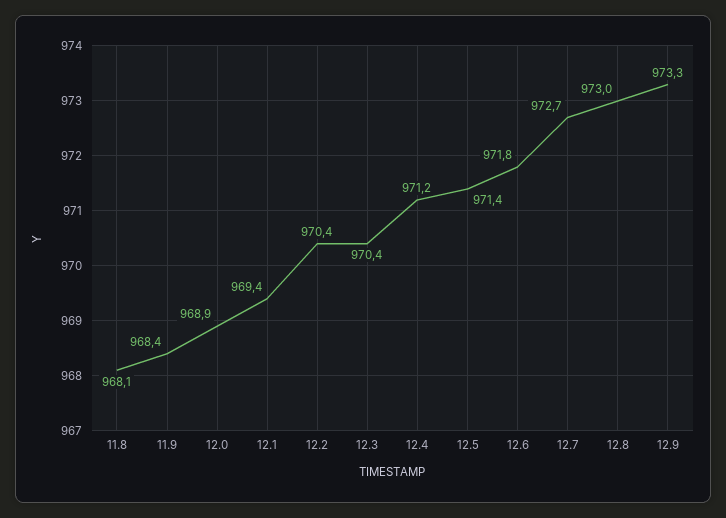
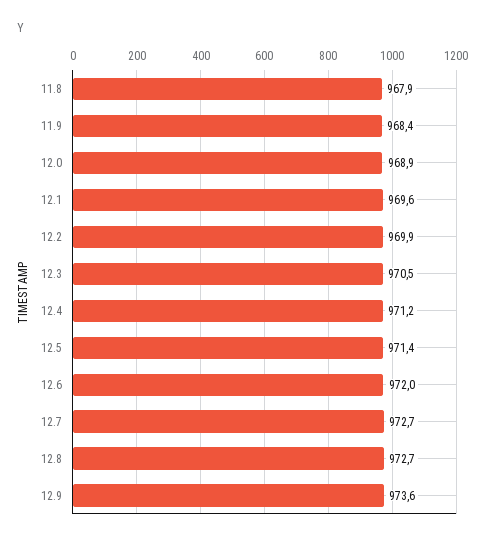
  {
-   "11.8": 968.1,
+   "11.8": 967.9,
    "11.9": 968.4,
    "12.0": 968.9,
-   "12.1": 969.4,
+   "12.1": 969.6,
-   "12.2": 970.4,
+   "12.2": 969.9,
-   "12.3": 970.4,
+   "12.3": 970.5,
    "12.4": 971.2,
    "12.5": 971.4,
-   "12.6": 971.8,
+   "12.6": 972,
    "12.7": 972.7,
-   "12.8": 973,
+   "12.8": 972.7,
-   "12.9": 973.3
+   "12.9": 973.6
  }

